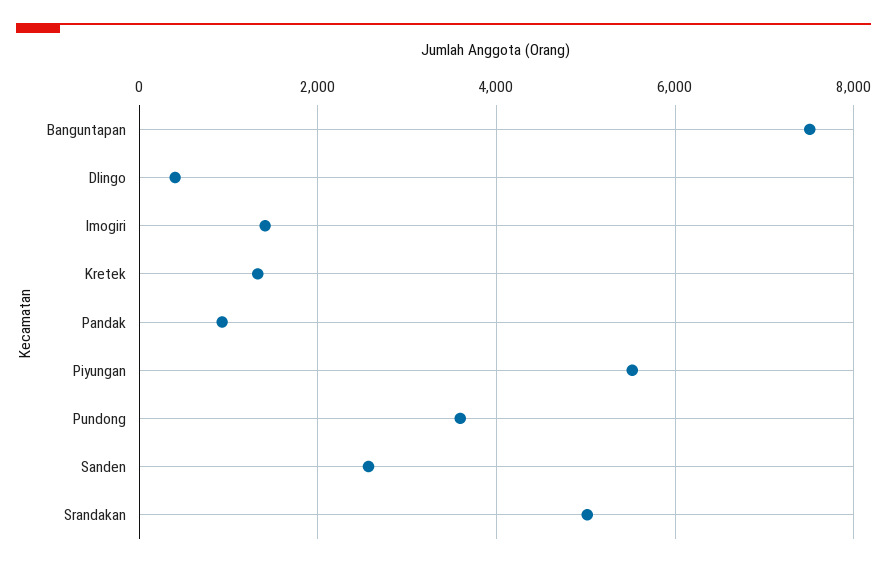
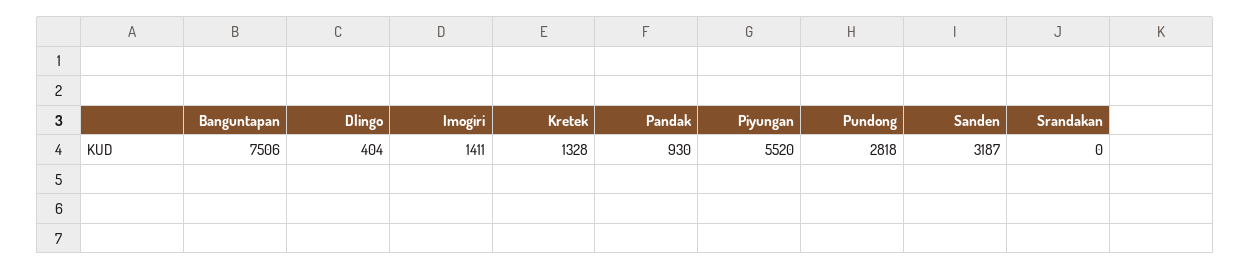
  {
    "Banguntapan": 7506,
    "Dlingo": 404,
    "Imogiri": 1411,
    "Kretek": 1328,
    "Pandak": 930,
    "Piyungan": 5520,
-   "Pundong": 3600,
+   "Pundong": 2818,
-   "Sanden": 2600,
+   "Sanden": 3187,
-   "Srandakan": 5000
+   "Srandakan": 0
  }

